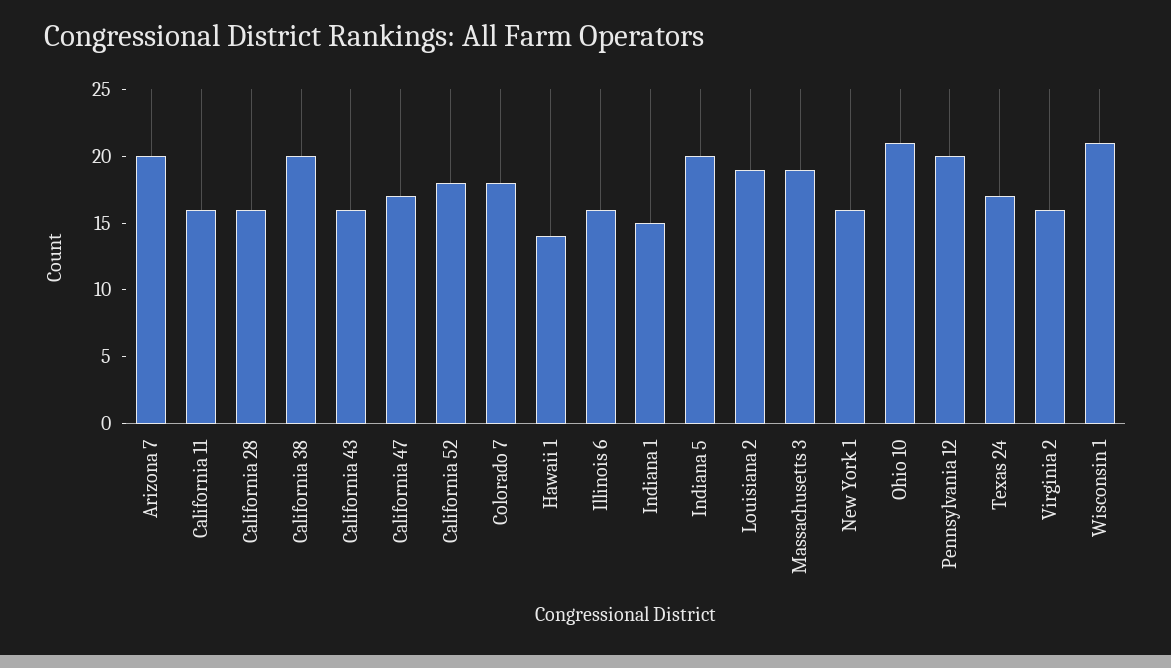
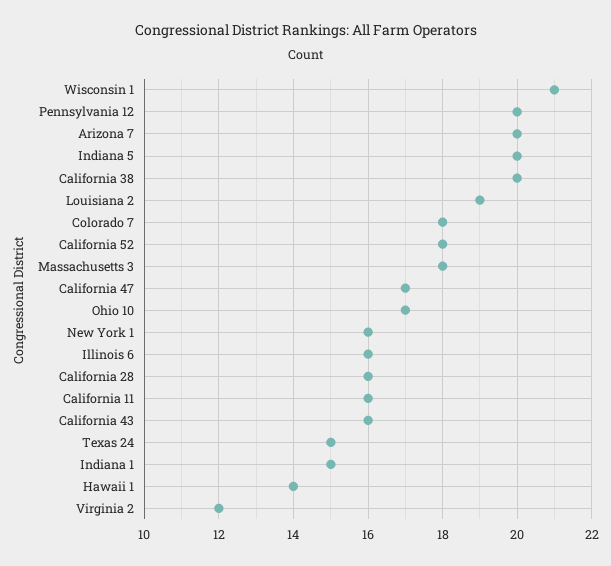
  {
    "Arizona 7": 20,
    "California 11": 16,
    "California 28": 16,
    "California 38": 20,
    "California 43": 16,
    "California 47": 17,
    "California 52": 18,
    "Colorado 7": 18,
    "Hawaii 1": 14,
    "Illinois 6": 16,
    "Indiana 1": 15,
    "Indiana 5": 20,
    "Louisiana 2": 19,
-   "Massachusetts 3": 19,
+   "Massachusetts 3": 18,
    "New York 1": 16,
-   "Ohio 10": 21,
+   "Ohio 10": 17,
    "Pennsylvania 12": 20,
-   "Texas 24": 17,
+   "Texas 24": 15,
-   "Virginia 2": 16,
+   "Virginia 2": 12,
    "Wisconsin 1": 21
  }

